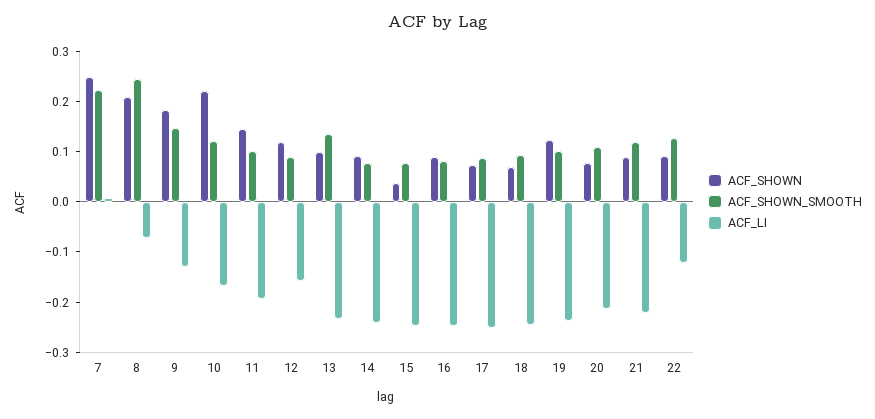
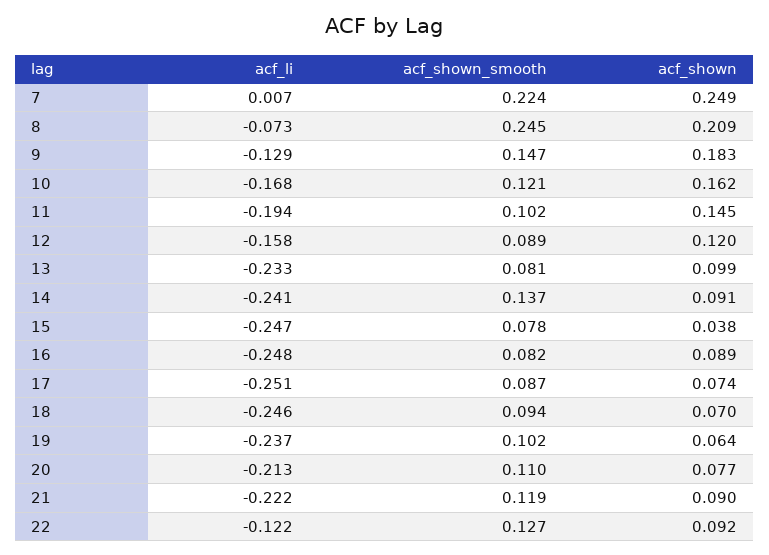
  {
    "ACF_SHOWN": {
      "7": 0.249,
      "8": 0.209,
      "9": 0.183,
-     "10": 0.22,
+     "10": 0.162,
      "11": 0.145,
      "12": 0.12,
      "13": 0.099,
      "14": 0.091,
      "15": 0.038,
      "16": 0.089,
      "17": 0.074,
      "18": 0.07,
-     "19": 0.12,
+     "19": 0.064,
      "20": 0.077,
      "21": 0.09,
      "22": 0.092
    },
    "ACF_SHOWN_SMOOTH": {
      "7": 0.224,
      "8": 0.245,
      "9": 0.147,
      "10": 0.121,
      "11": 0.102,
      "12": 0.089,
-     "13": 0.14,
+     "13": 0.081,
-     "14": 0.08,
+     "14": 0.137,
      "15": 0.078,
      "16": 0.082,
      "17": 0.087,
      "18": 0.094,
      "19": 0.102,
      "20": 0.11,
      "21": 0.119,
      "22": 0.127
    },
    "ACF_LI": {
      "7": 0.007,
      "8": -0.073,
      "9": -0.129,
      "10": -0.168,
      "11": -0.194,
      "12": -0.158,
      "13": -0.233,
      "14": -0.241,
      "15": -0.247,
      "16": -0.248,
      "17": -0.251,
      "18": -0.246,
      "19": -0.237,
      "20": -0.213,
      "21": -0.222,
      "22": -0.122
    }
  }

